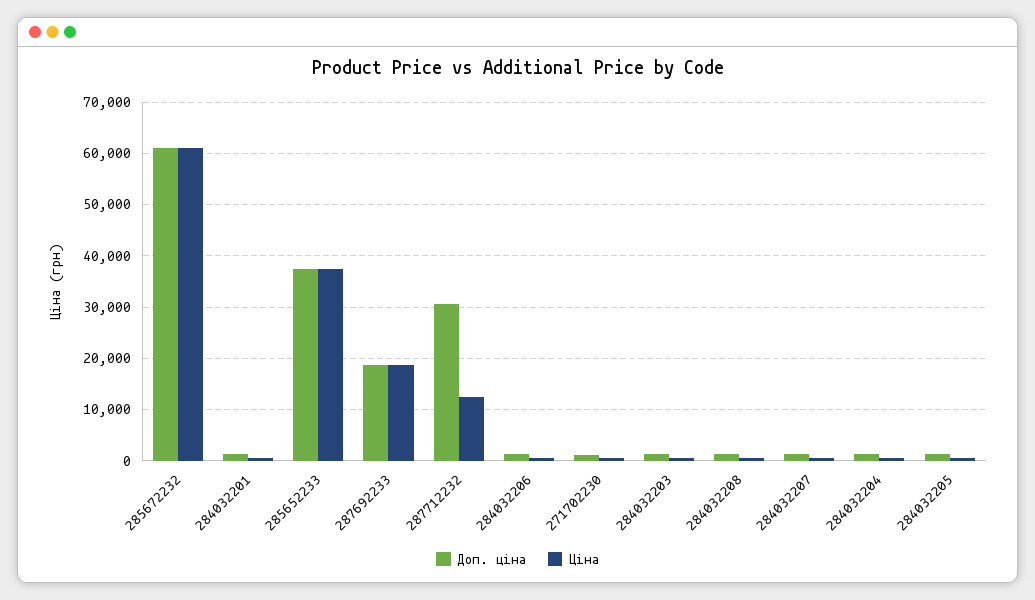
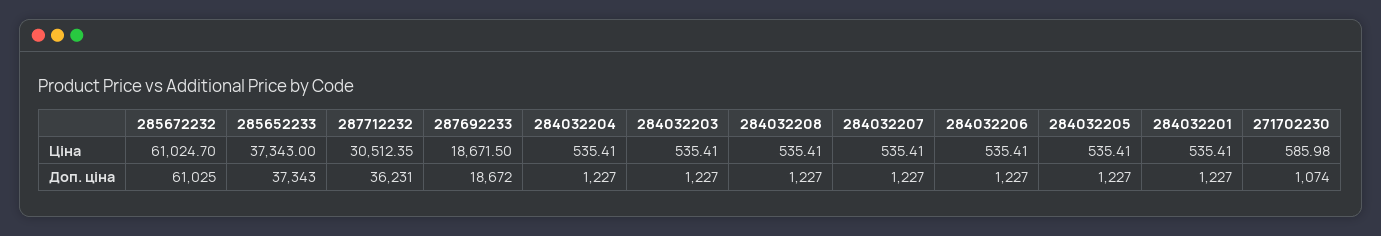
  {
    "Доп. ціна": {
      "285672232": 61025,
      "284032201": 1227,
      "285652233": 37343,
      "287692233": 18672,
-     "287712232": 30000,
+     "287712232": 36231,
      "284032206": 1227,
      "271702230": 1074,
      "284032203": 1227,
      "284032208": 1227,
      "284032207": 1227,
      "284032204": 1227,
      "284032205": 1227
    },
    "Ціна": {
      "285672232": 61024.7,
      "284032201": 535.41,
      "285652233": 37343,
      "287692233": 18671.5,
-     "287712232": 12000,
+     "287712232": 30512.35,
      "284032206": 535.41,
      "271702230": 585.98,
      "284032203": 535.41,
      "284032208": 535.41,
      "284032207": 535.41,
      "284032204": 535.41,
      "284032205": 535.41
    }
  }

